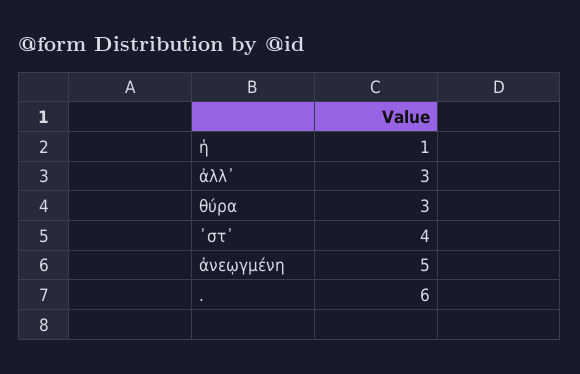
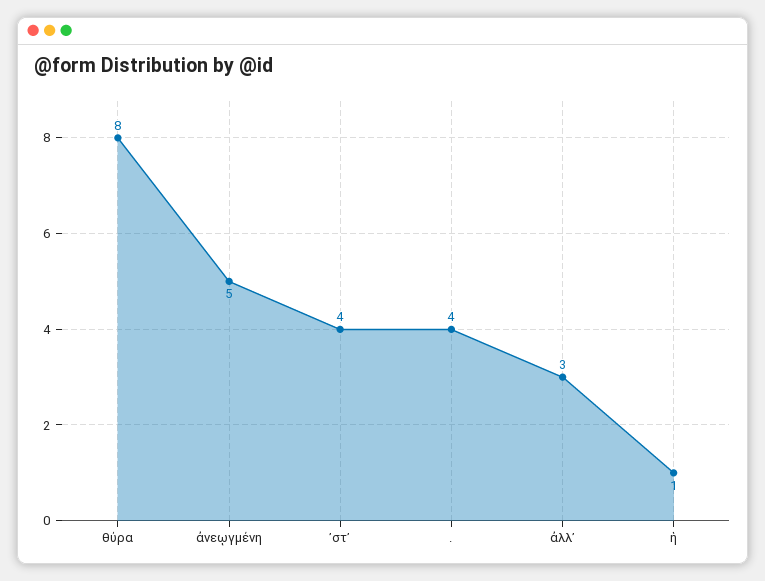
  {
    "ἡ": 1,
    "ἀλλ᾽": 3,
-   "θύρα": 3,
+   "θύρα": 8,
    "᾽στ᾽": 4,
    "ἀνεῳγμένη": 5,
-   ".": 6
+   ".": 4
  }

